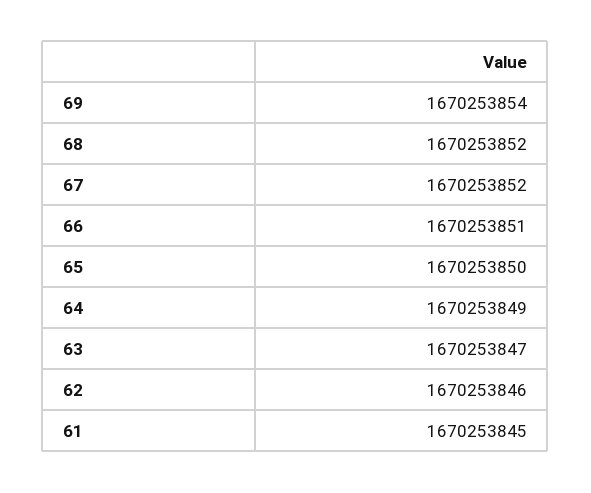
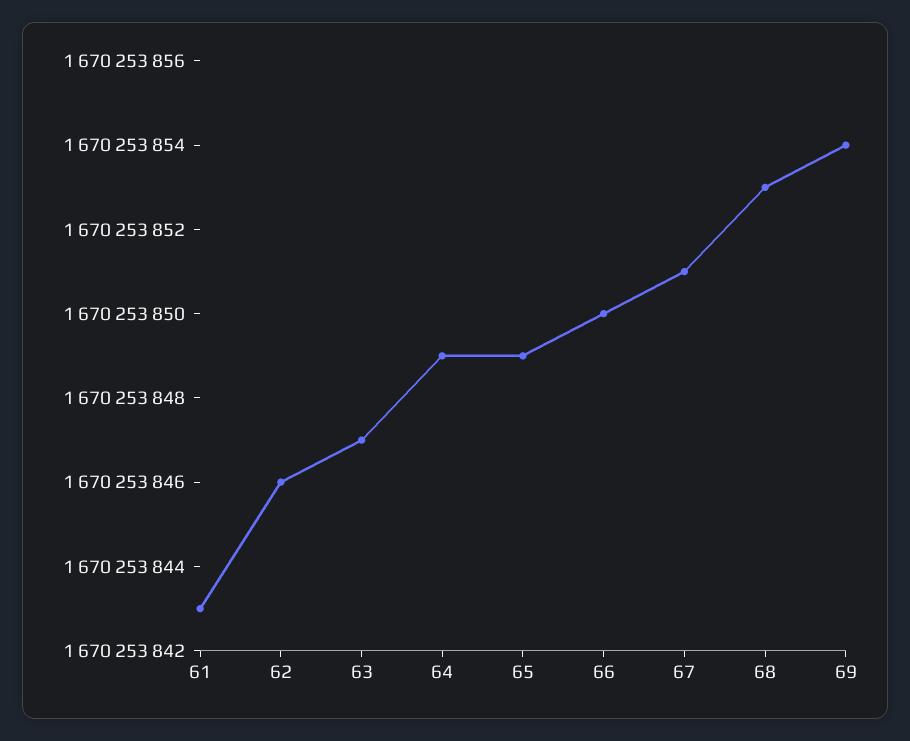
  {
    "69": 1670253854,
-   "68": 1670253852,
+   "68": 1670253853,
-   "67": 1670253852,
+   "67": 1670253851,
-   "66": 1670253851,
+   "66": 1670253850,
-   "65": 1670253850,
+   "65": 1670253849,
    "64": 1670253849,
    "63": 1670253847,
    "62": 1670253846,
-   "61": 1670253845
+   "61": 1670253843
  }

